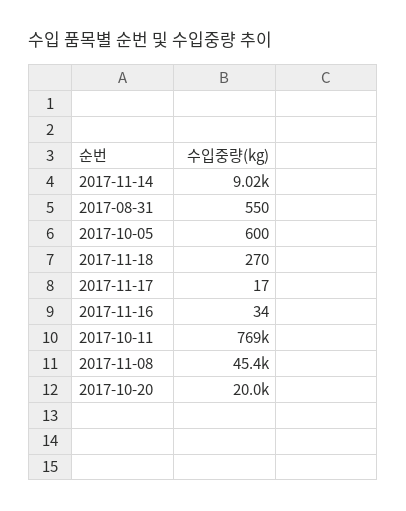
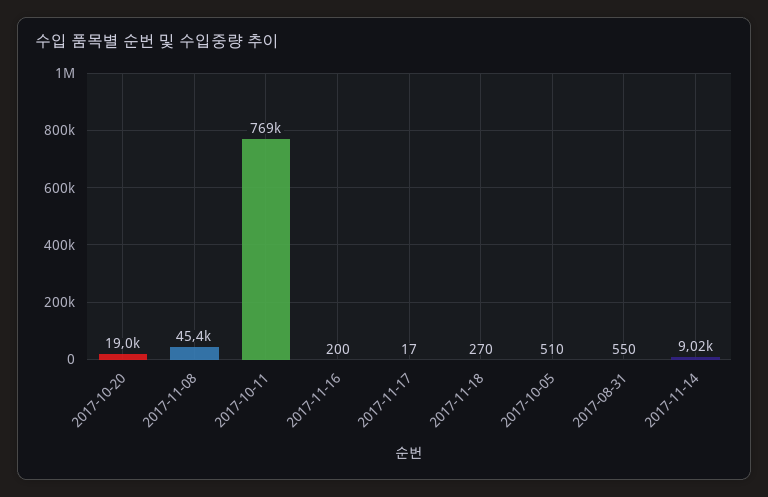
  {
    "2017-11-14": 9020,
    "2017-08-31": 550,
-   "2017-10-05": 600,
+   "2017-10-05": 510,
    "2017-11-18": 270,
    "2017-11-17": 17,
-   "2017-11-16": 34,
+   "2017-11-16": 200,
    "2017-10-11": 769000,
    "2017-11-08": 45400,
-   "2017-10-20": 20000
+   "2017-10-20": 19000
  }

